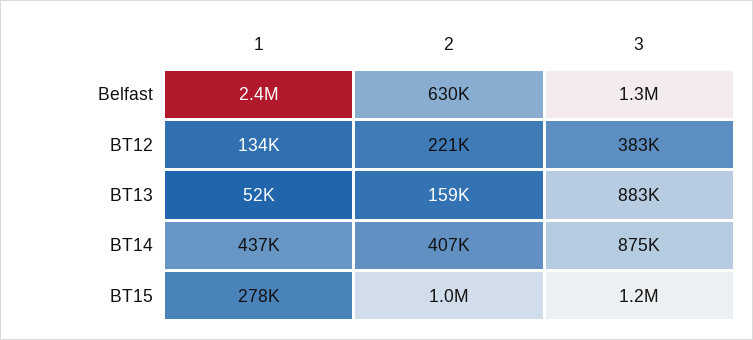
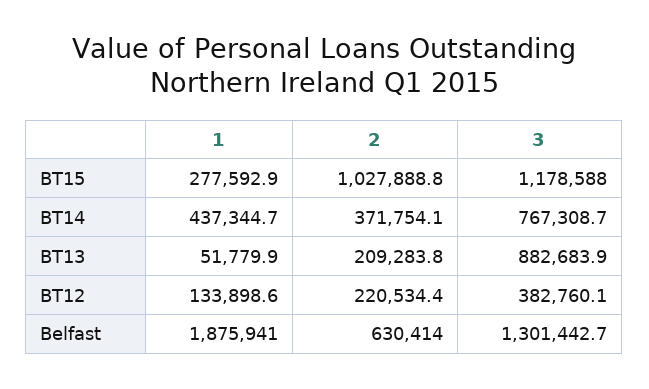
  {
    "1": {
-     "Belfast": 2400000,
+     "Belfast": 1875941,
      "BT12": 133898.6,
      "BT13": 51779.9,
      "BT14": 437344.7,
      "BT15": 277592.9
    },
    "2": {
      "Belfast": 630414,
      "BT12": 220534.4,
-     "BT13": 159000,
+     "BT13": 209283.8,
-     "BT14": 407000,
+     "BT14": 371754.1,
      "BT15": 1027888.8
    },
    "3": {
      "Belfast": 1301442.7,
      "BT12": 382760.1,
      "BT13": 882683.9,
-     "BT14": 875000,
+     "BT14": 767308.7,
      "BT15": 1178588
    }
  }

